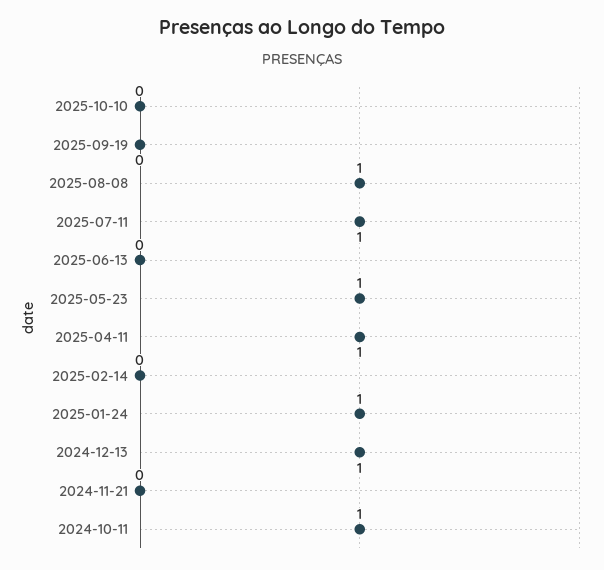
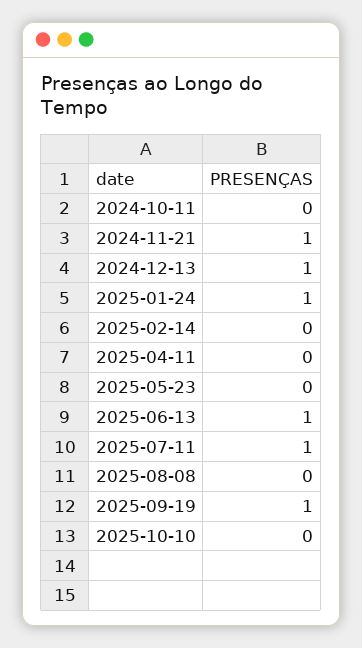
  {
    "2025-10-10": 0,
-   "2025-09-19": 0,
+   "2025-09-19": 1,
-   "2025-08-08": 1,
+   "2025-08-08": 0,
    "2025-07-11": 1,
-   "2025-06-13": 0,
+   "2025-06-13": 1,
-   "2025-05-23": 1,
+   "2025-05-23": 0,
-   "2025-04-11": 1,
+   "2025-04-11": 0,
    "2025-02-14": 0,
    "2025-01-24": 1,
    "2024-12-13": 1,
-   "2024-11-21": 0,
+   "2024-11-21": 1,
-   "2024-10-11": 1
+   "2024-10-11": 0
  }

